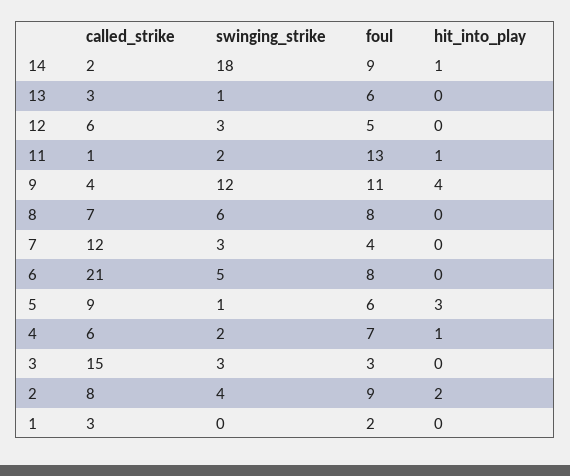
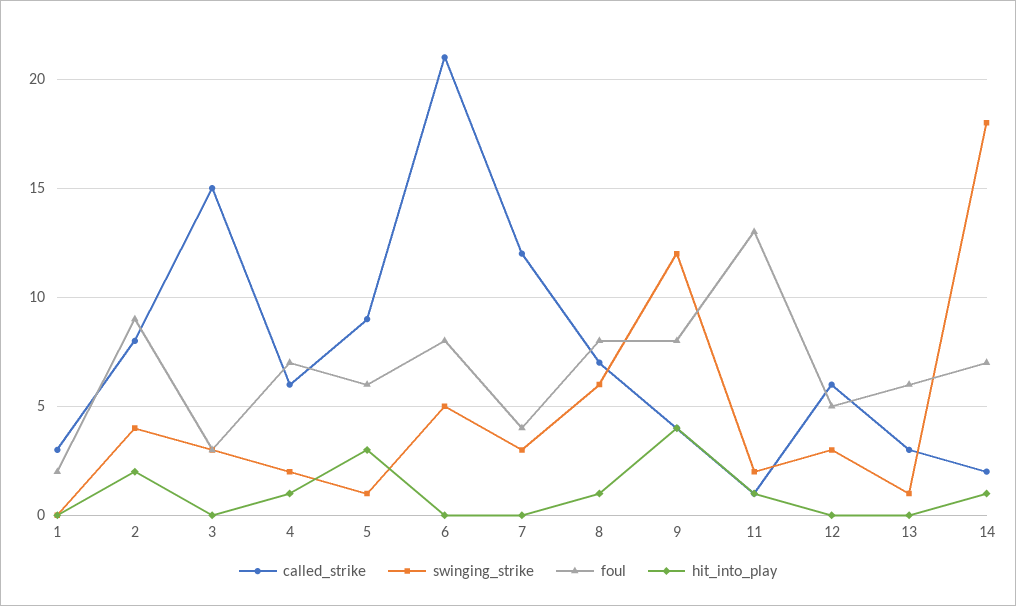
  {
    "called_strike": {
      "14": 2,
      "13": 3,
      "12": 6,
      "11": 1,
      "9": 4,
      "8": 7,
      "7": 12,
      "6": 21,
      "5": 9,
      "4": 6,
      "3": 15,
      "2": 8,
      "1": 3
    },
    "swinging_strike": {
      "14": 18,
      "13": 1,
      "12": 3,
      "11": 2,
      "9": 12,
      "8": 6,
      "7": 3,
      "6": 5,
      "5": 1,
      "4": 2,
      "3": 3,
      "2": 4,
      "1": 0
    },
    "foul": {
-     "14": 9,
+     "14": 7,
      "13": 6,
      "12": 5,
      "11": 13,
-     "9": 11,
+     "9": 8,
      "8": 8,
      "7": 4,
      "6": 8,
      "5": 6,
      "4": 7,
      "3": 3,
      "2": 9,
      "1": 2
    },
    "hit_into_play": {
      "14": 1,
      "13": 0,
      "12": 0,
      "11": 1,
      "9": 4,
-     "8": 0,
+     "8": 1,
      "7": 0,
      "6": 0,
      "5": 3,
      "4": 1,
      "3": 0,
      "2": 2,
      "1": 0
    }
  }

